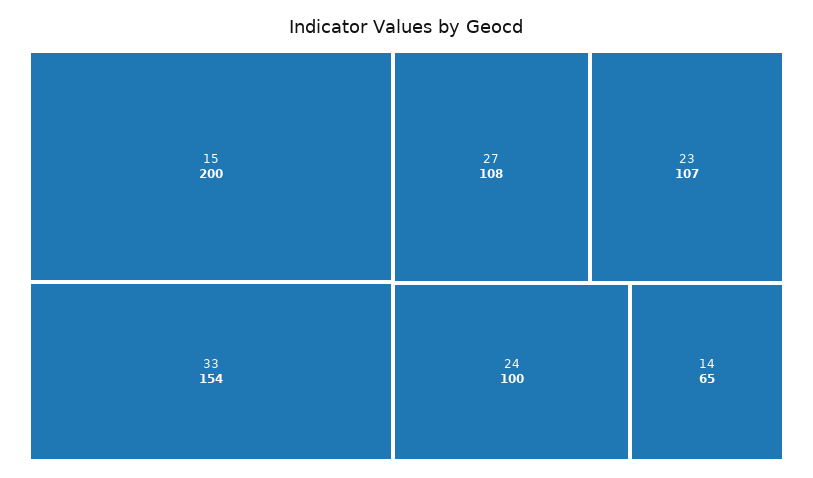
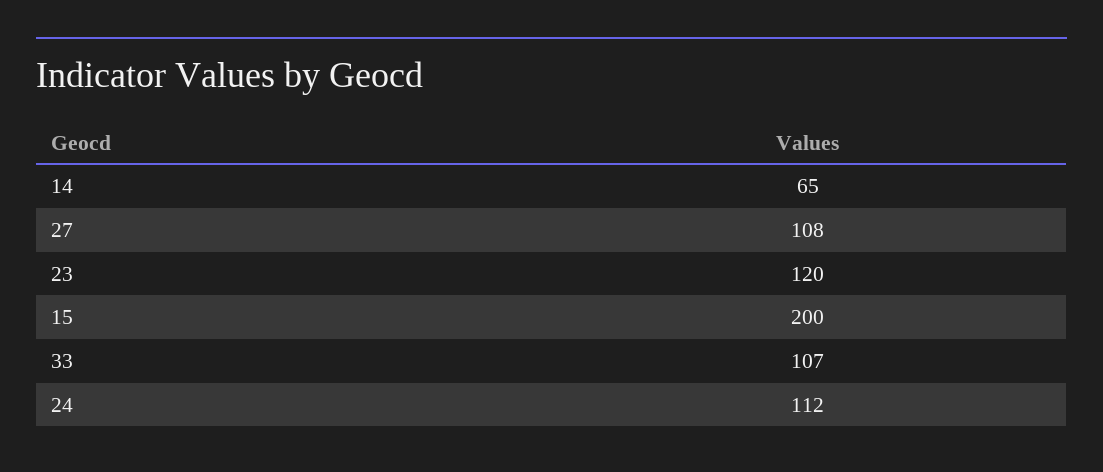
  {
    "15": 200,
-   "33": 154,
+   "33": 107,
    "27": 108,
-   "23": 107,
+   "23": 120,
-   "24": 100,
+   "24": 112,
    "14": 65
  }

